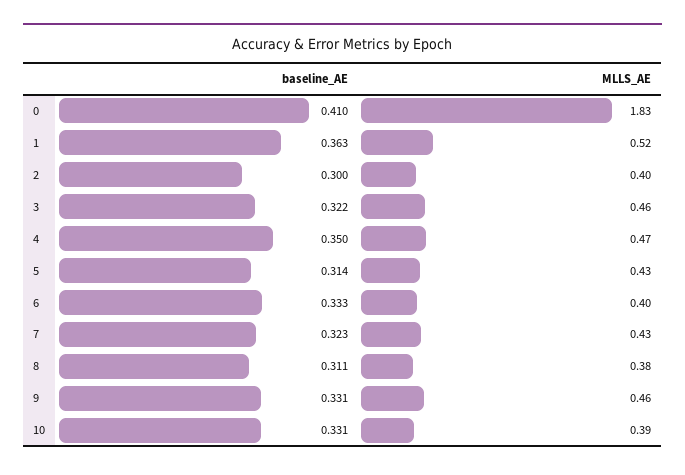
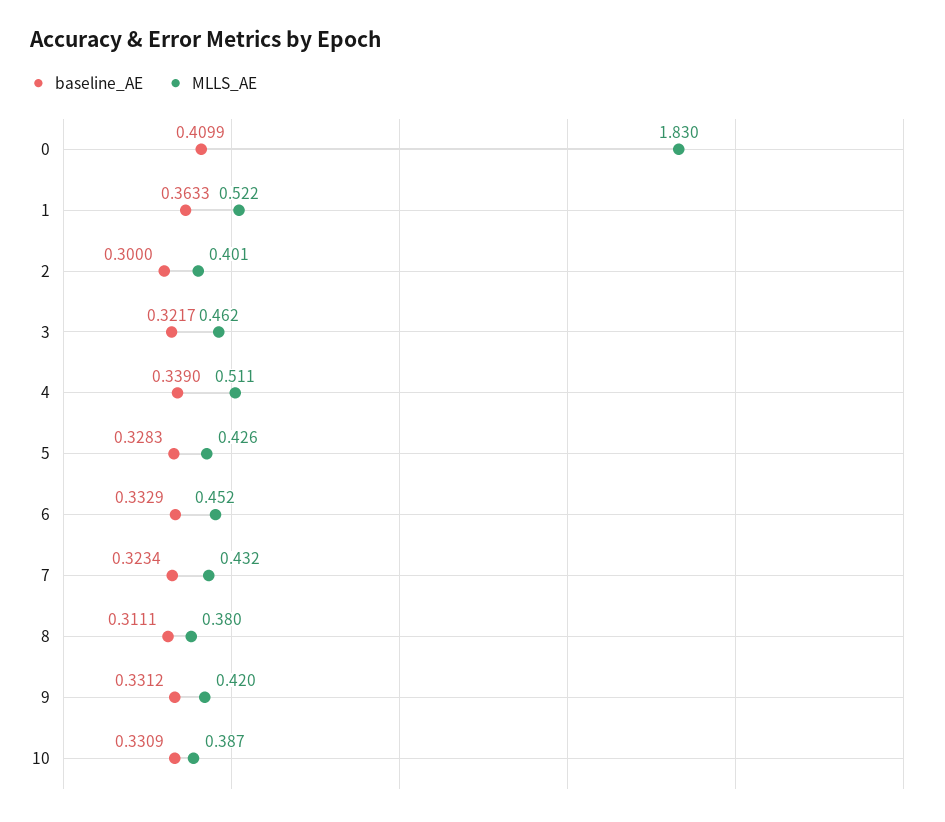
  {
    "baseline_AE": {
      "0": 0.4099,
      "1": 0.3633,
      "2": 0.3,
      "3": 0.3217,
-     "4": 0.35,
+     "4": 0.339,
-     "5": 0.314,
+     "5": 0.3283,
      "6": 0.3329,
      "7": 0.3234,
      "8": 0.3111,
      "9": 0.3312,
      "10": 0.3309
    },
    "MLLS_AE": {
      "0": 1.83,
      "1": 0.522,
      "2": 0.401,
      "3": 0.462,
-     "4": 0.47,
+     "4": 0.511,
      "5": 0.426,
-     "6": 0.4,
+     "6": 0.452,
      "7": 0.432,
      "8": 0.38,
-     "9": 0.46,
+     "9": 0.42,
      "10": 0.387
    }
  }

